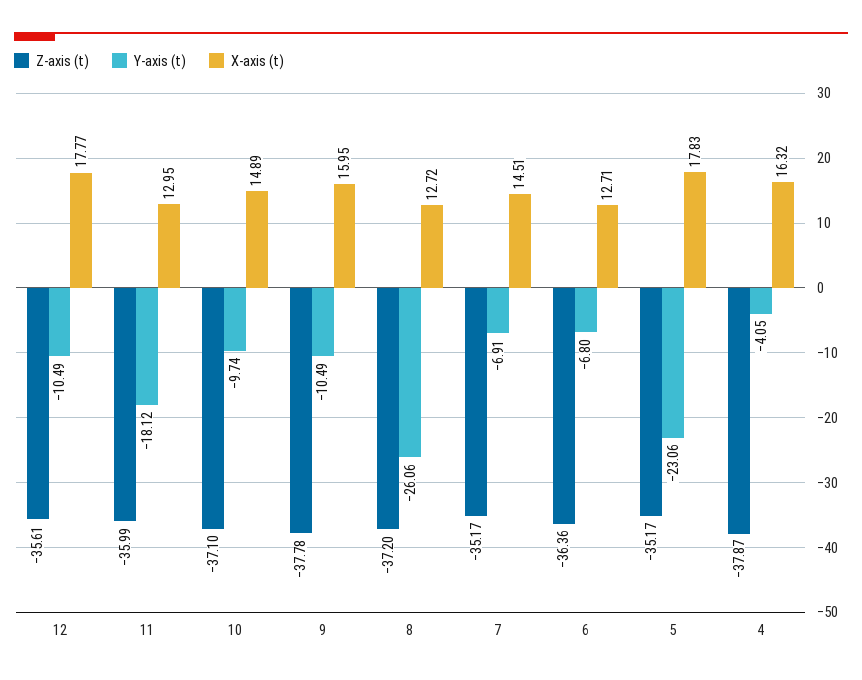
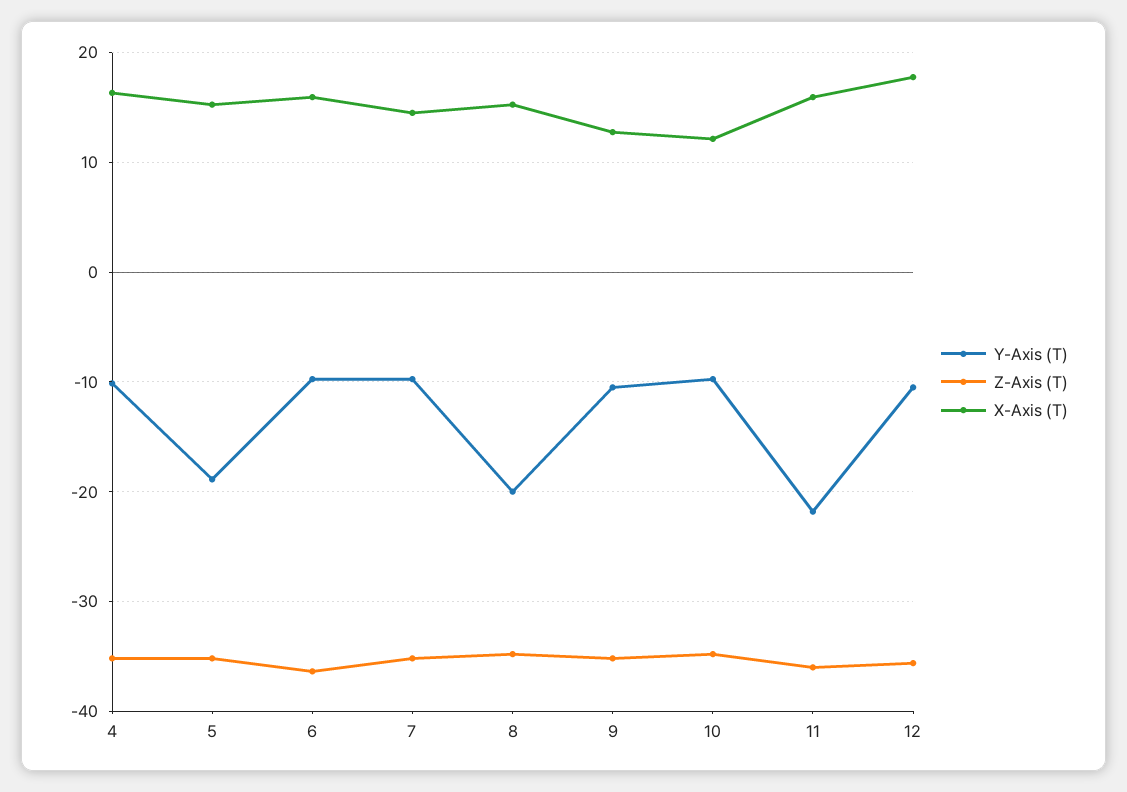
  {
    "Z-axis (t)": {
      "12": -35.61,
      "11": -35.99,
-     "10": -37.1,
+     "10": -35,
-     "9": -37.78,
+     "9": -35,
-     "8": -37.2,
+     "8": -35,
      "7": -35.17,
      "6": -36.36,
      "5": -35.17,
-     "4": -37.87
+     "4": -35
    },
    "Y-axis (t)": {
      "12": -10.49,
-     "11": -18.12,
+     "11": -22,
      "10": -9.74,
      "9": -10.49,
-     "8": -26.06,
+     "8": -20,
-     "7": -6.91,
+     "7": -10,
-     "6": -6.8,
+     "6": -10,
-     "5": -23.06,
+     "5": -19,
-     "4": -4.05
+     "4": -10
    },
    "X-axis (t)": {
      "12": 17.77,
-     "11": 12.95,
+     "11": 16,
-     "10": 14.89,
+     "10": 12,
-     "9": 15.95,
+     "9": 13,
-     "8": 12.72,
+     "8": 15,
      "7": 14.51,
-     "6": 12.71,
+     "6": 16,
-     "5": 17.83,
+     "5": 15,
      "4": 16.32
    }
  }

